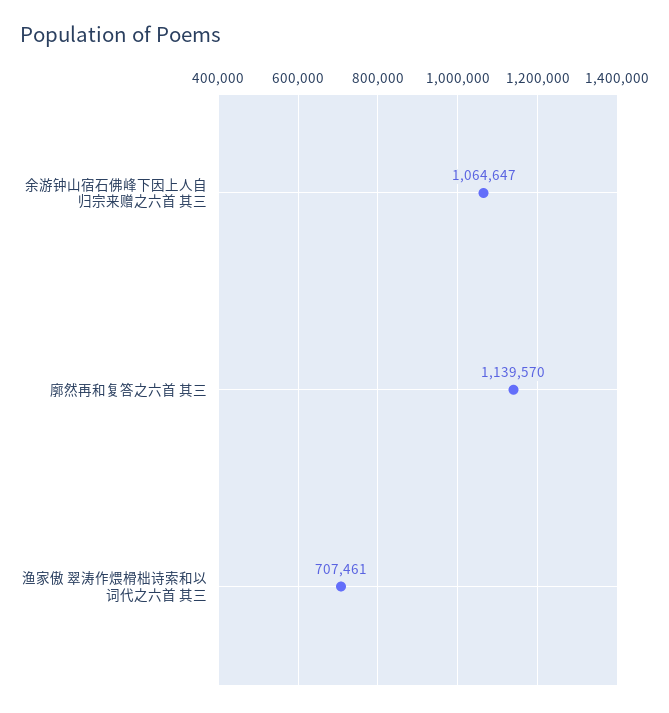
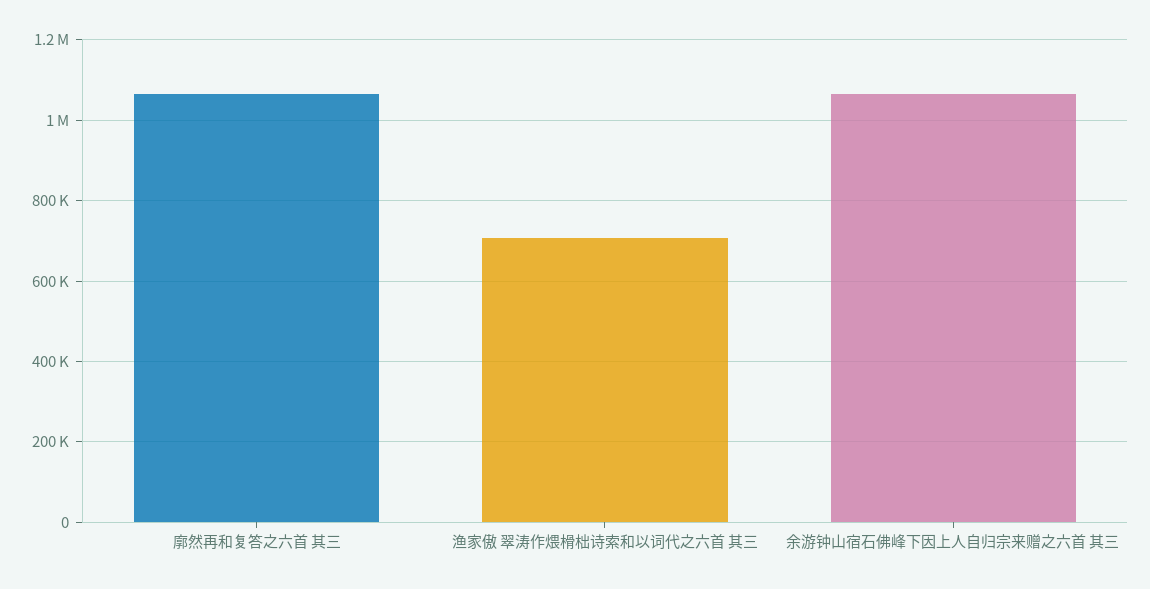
  {
    "余游钟山宿石佛峰下因上人自归宗来赠之六首 其三": 1064647,
-   "廓然再和复答之六首 其三": 1139570,
+   "廓然再和复答之六首 其三": 1060000,
    "渔家傲 翠涛作煨榾柮诗索和以词代之六首 其三": 707461
  }

